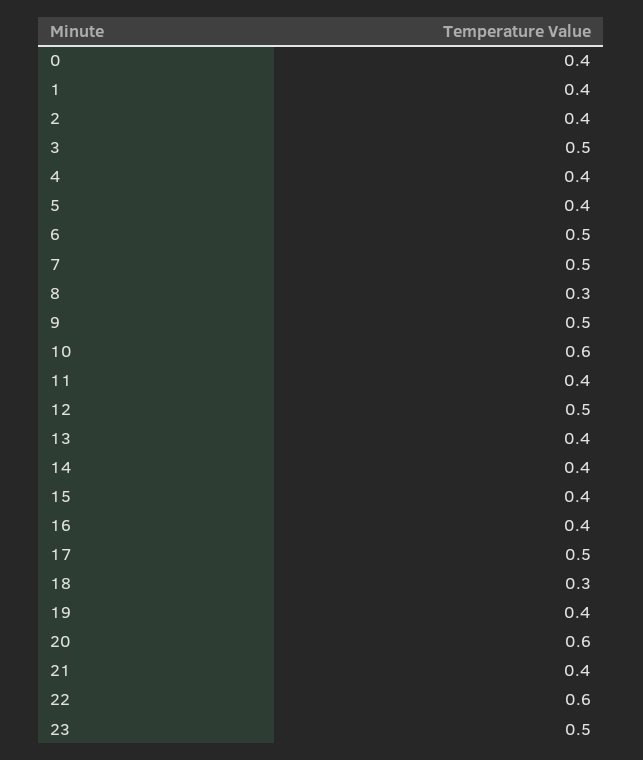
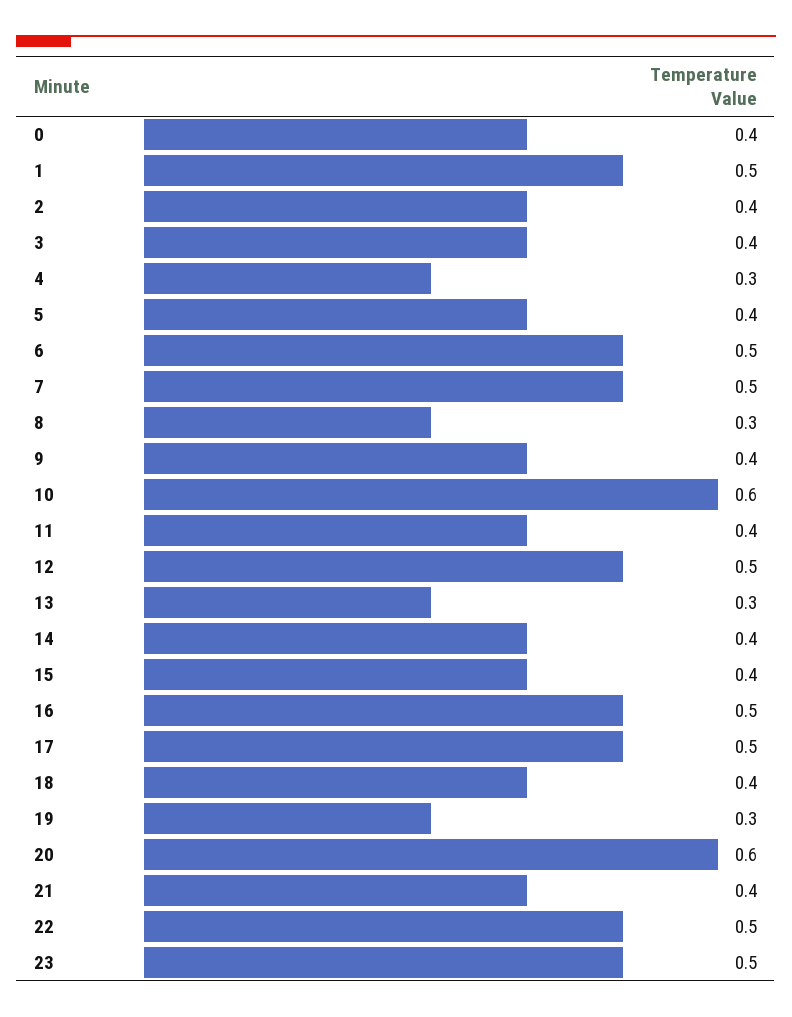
  {
    "0": 0.4,
-   "1": 0.4,
+   "1": 0.5,
    "2": 0.4,
-   "3": 0.5,
+   "3": 0.4,
-   "4": 0.4,
+   "4": 0.3,
    "5": 0.4,
    "6": 0.5,
    "7": 0.5,
    "8": 0.3,
-   "9": 0.5,
+   "9": 0.4,
    "10": 0.6,
    "11": 0.4,
    "12": 0.5,
-   "13": 0.4,
+   "13": 0.3,
    "14": 0.4,
    "15": 0.4,
-   "16": 0.4,
+   "16": 0.5,
    "17": 0.5,
-   "18": 0.3,
+   "18": 0.4,
-   "19": 0.4,
+   "19": 0.3,
    "20": 0.6,
    "21": 0.4,
-   "22": 0.6,
+   "22": 0.5,
    "23": 0.5
  }

